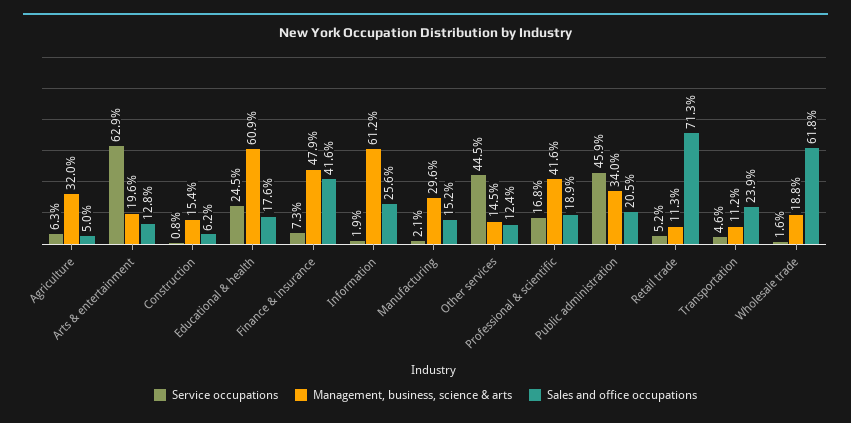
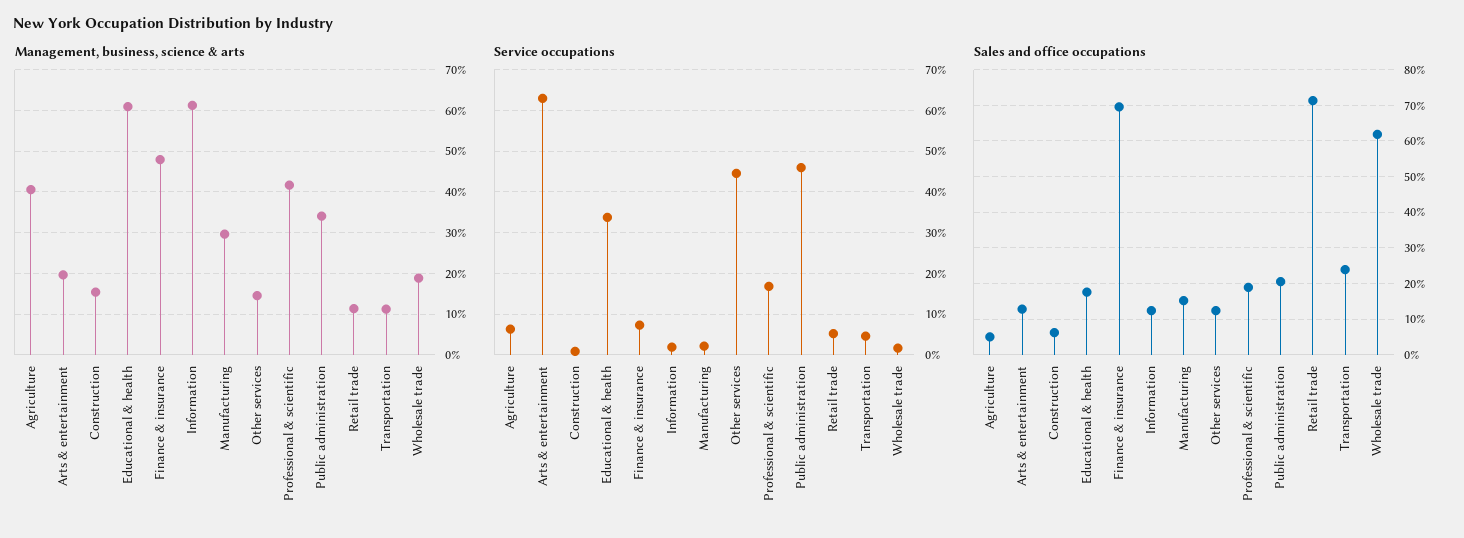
  {
    "Service occupations": {
      "Agriculture": 6.3,
      "Arts & entertainment": 62.9,
      "Construction": 0.8,
-     "Educational & health": 24.5,
+     "Educational & health": 34,
      "Finance & insurance": 7.3,
      "Information": 1.9,
      "Manufacturing": 2.1,
      "Other services": 44.5,
      "Professional & scientific": 16.8,
      "Public administration": 45.9,
      "Retail trade": 5.2,
      "Transportation": 4.6,
      "Wholesale trade": 1.6
    },
    "Management, business, science & arts": {
-     "Agriculture": 32,
+     "Agriculture": 40,
      "Arts & entertainment": 19.6,
      "Construction": 15.4,
      "Educational & health": 60.9,
      "Finance & insurance": 47.9,
      "Information": 61.2,
      "Manufacturing": 29.6,
      "Other services": 14.5,
      "Professional & scientific": 41.6,
      "Public administration": 34,
      "Retail trade": 11.3,
      "Transportation": 11.2,
      "Wholesale trade": 18.8
    },
    "Sales and office occupations": {
      "Agriculture": 5,
      "Arts & entertainment": 12.8,
      "Construction": 6.2,
      "Educational & health": 17.6,
-     "Finance & insurance": 41.6,
+     "Finance & insurance": 70,
-     "Information": 25.6,
+     "Information": 12,
      "Manufacturing": 15.2,
      "Other services": 12.4,
      "Professional & scientific": 18.9,
      "Public administration": 20.5,
      "Retail trade": 71.3,
      "Transportation": 23.9,
      "Wholesale trade": 61.8
    }
  }

